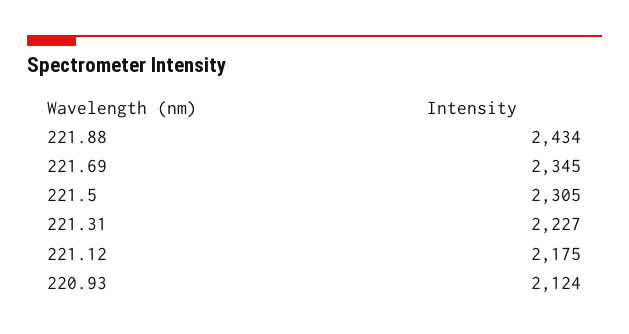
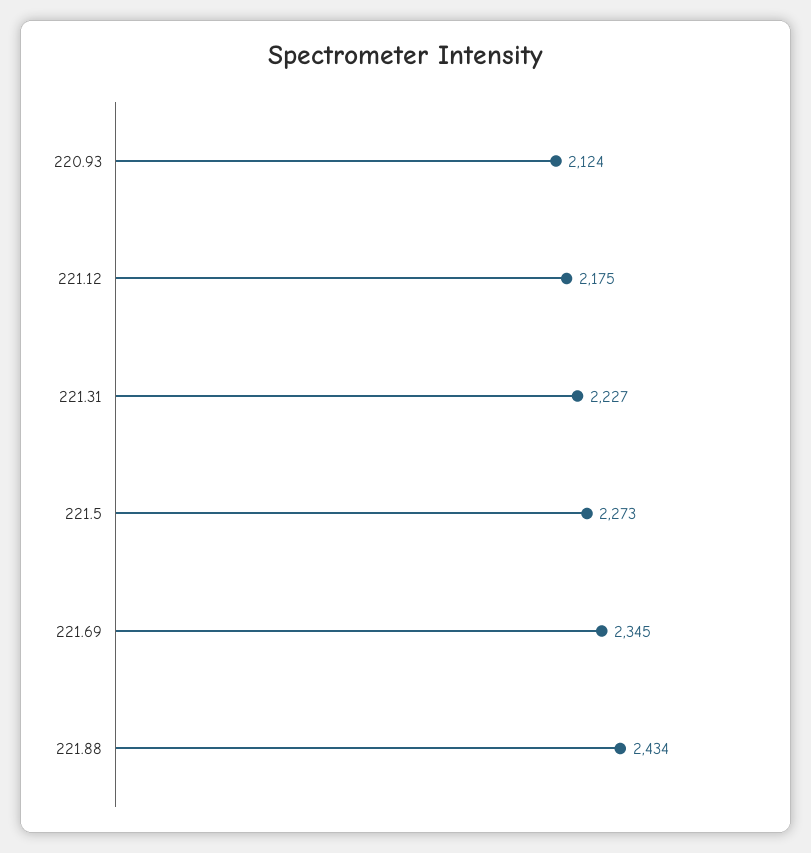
  {
    "221.88": 2434,
    "221.69": 2345,
-   "221.5": 2305,
+   "221.5": 2273,
    "221.31": 2227,
    "221.12": 2175,
    "220.93": 2124
  }

